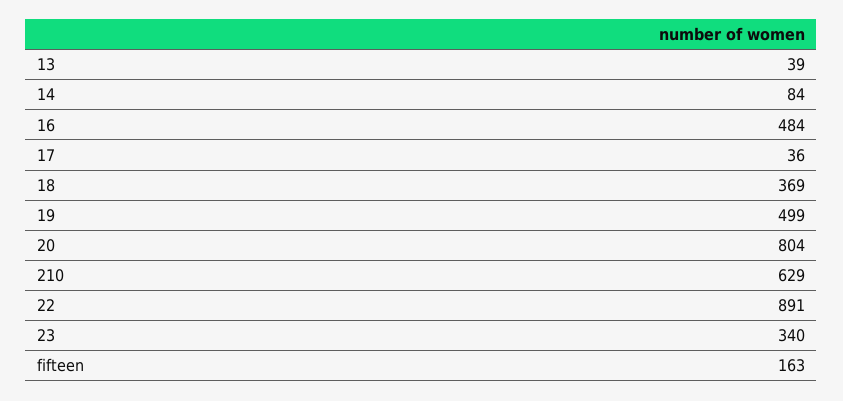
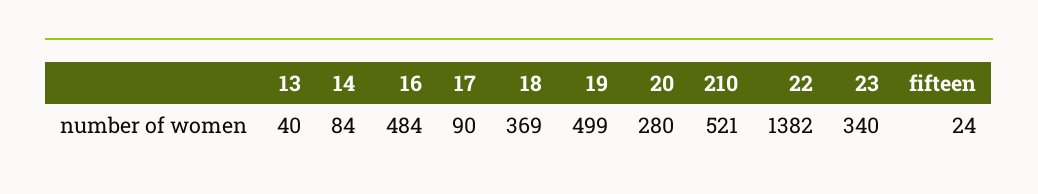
  {
-   "13": 39,
+   "13": 40,
    "14": 84,
    "16": 484,
-   "17": 36,
+   "17": 90,
    "18": 369,
    "19": 499,
-   "20": 804,
+   "20": 280,
-   "210": 629,
+   "210": 521,
-   "22": 891,
+   "22": 1382,
    "23": 340,
-   "fifteen": 163
+   "fifteen": 24
  }

